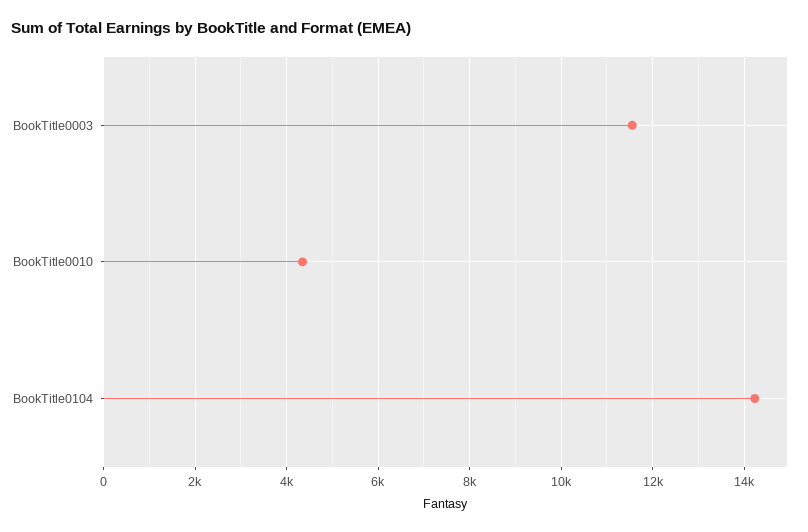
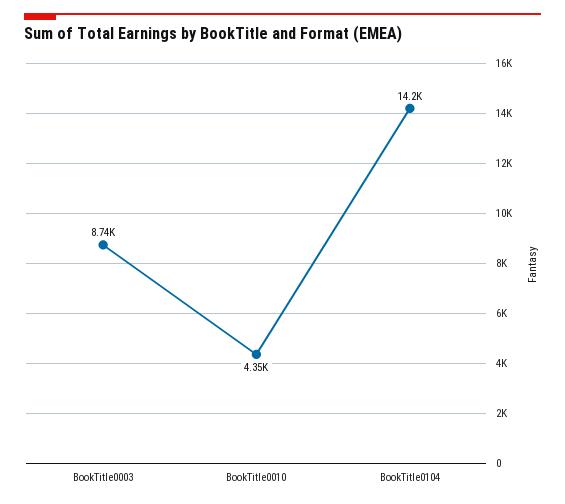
  {
-   "BookTitle0003": 11600,
+   "BookTitle0003": 8740,
    "BookTitle0010": 4350,
    "BookTitle0104": 14200
  }

